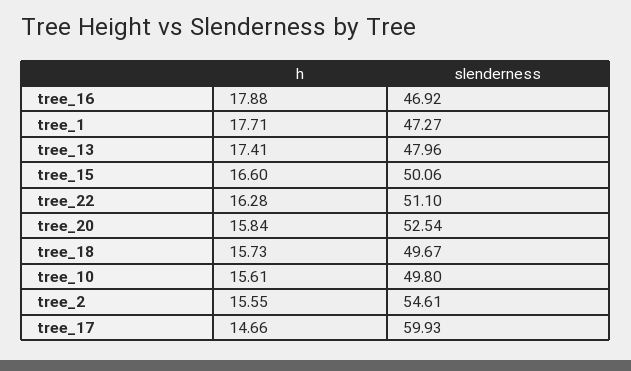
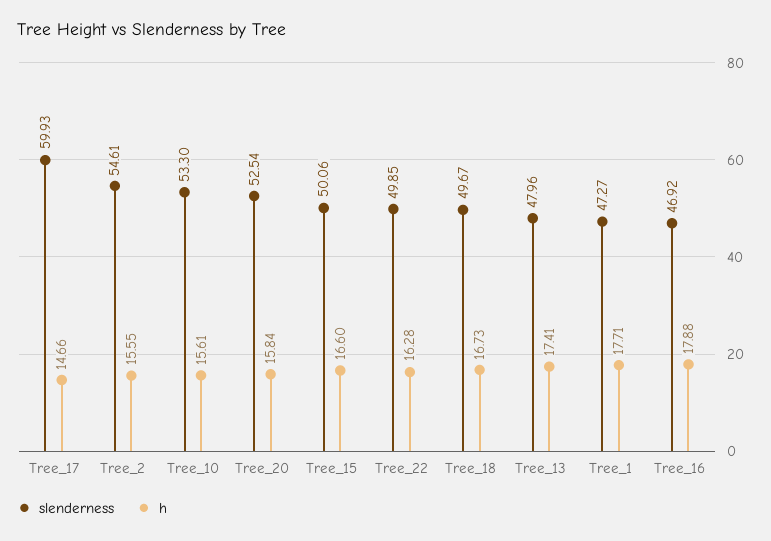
  {
    "h": {
      "tree_16": 17.88,
      "tree_1": 17.71,
      "tree_13": 17.41,
      "tree_15": 16.6,
      "tree_22": 16.28,
      "tree_20": 15.84,
-     "tree_18": 15.73,
+     "tree_18": 16.73,
      "tree_10": 15.61,
      "tree_2": 15.55,
      "tree_17": 14.66
    },
    "slenderness": {
      "tree_16": 46.92,
      "tree_1": 47.27,
      "tree_13": 47.96,
      "tree_15": 50.06,
-     "tree_22": 51.1,
+     "tree_22": 49.85,
      "tree_20": 52.54,
      "tree_18": 49.67,
-     "tree_10": 49.8,
+     "tree_10": 53.3,
      "tree_2": 54.61,
      "tree_17": 59.93
    }
  }

